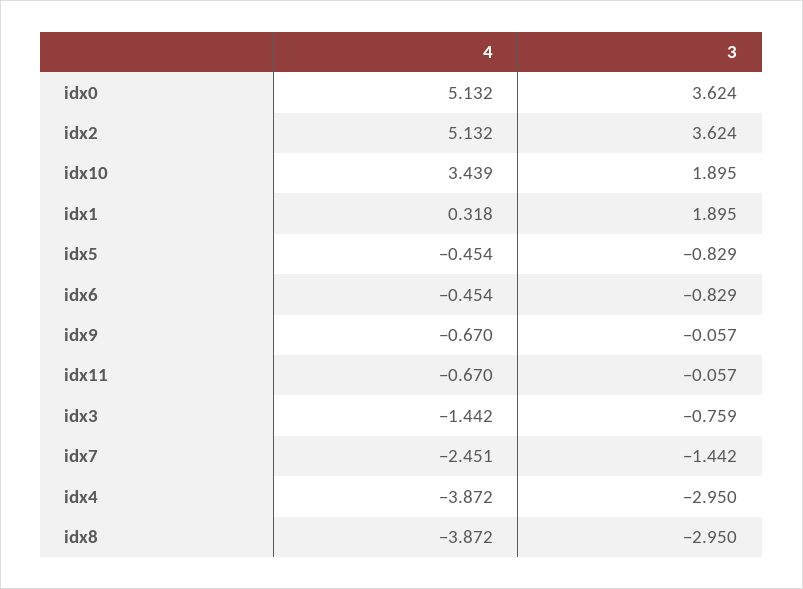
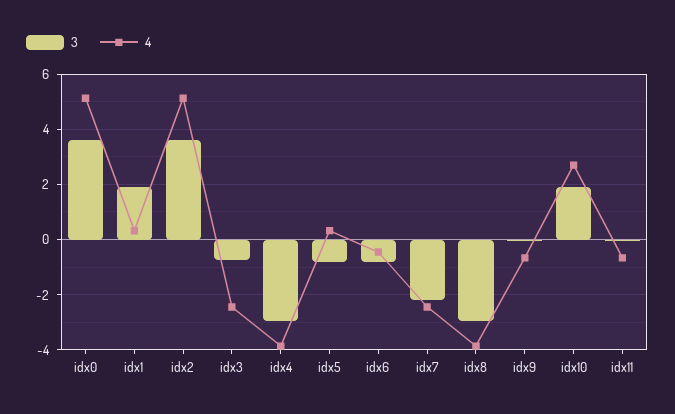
  {
    "4": {
      "idx0": 5.132,
      "idx2": 5.132,
-     "idx10": 3.439,
+     "idx10": 2.75,
      "idx1": 0.318,
-     "idx5": -0.454,
+     "idx5": 0.25,
      "idx6": -0.454,
      "idx9": -0.67,
      "idx11": -0.67,
-     "idx3": -1.442,
+     "idx3": -2.5,
      "idx7": -2.451,
      "idx4": -3.872,
      "idx8": -3.872
    },
    "3": {
      "idx0": 3.624,
      "idx2": 3.624,
      "idx10": 1.895,
      "idx1": 1.895,
      "idx5": -0.829,
      "idx6": -0.829,
      "idx9": -0.057,
      "idx11": -0.057,
      "idx3": -0.759,
-     "idx7": -1.442,
+     "idx7": -2.25,
      "idx4": -2.95,
      "idx8": -2.95
    }
  }

